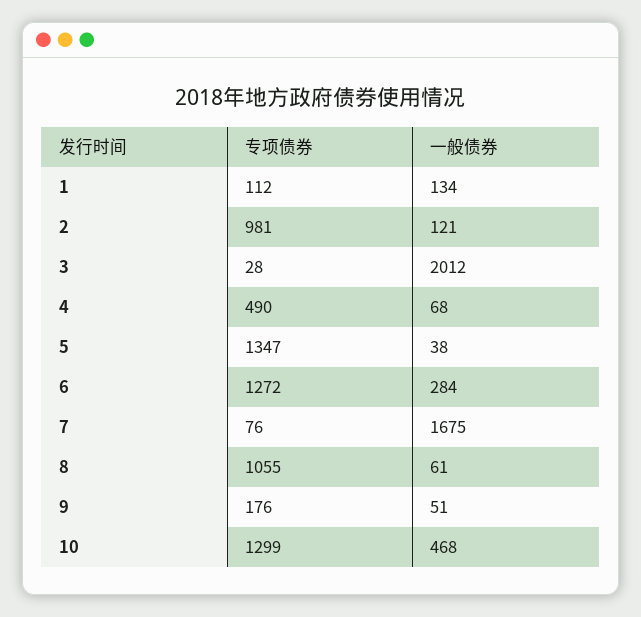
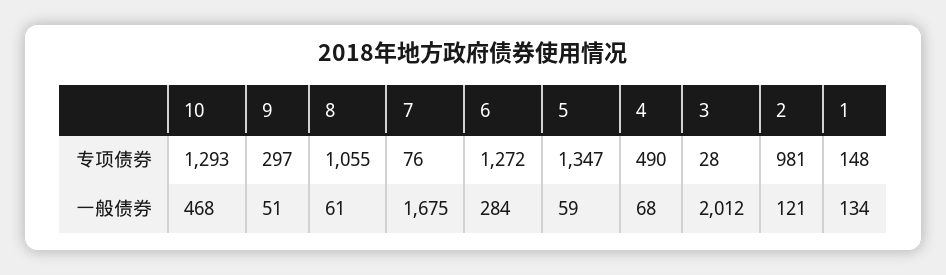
  {
    "专项债券": {
-     "1": 112,
+     "1": 148,
      "2": 981,
      "3": 28,
      "4": 490,
      "5": 1347,
      "6": 1272,
      "7": 76,
      "8": 1055,
-     "9": 176,
+     "9": 297,
-     "10": 1299
+     "10": 1293
    },
    "一般债券": {
      "1": 134,
      "2": 121,
      "3": 2012,
      "4": 68,
-     "5": 38,
+     "5": 59,
      "6": 284,
      "7": 1675,
      "8": 61,
      "9": 51,
      "10": 468
    }
  }

